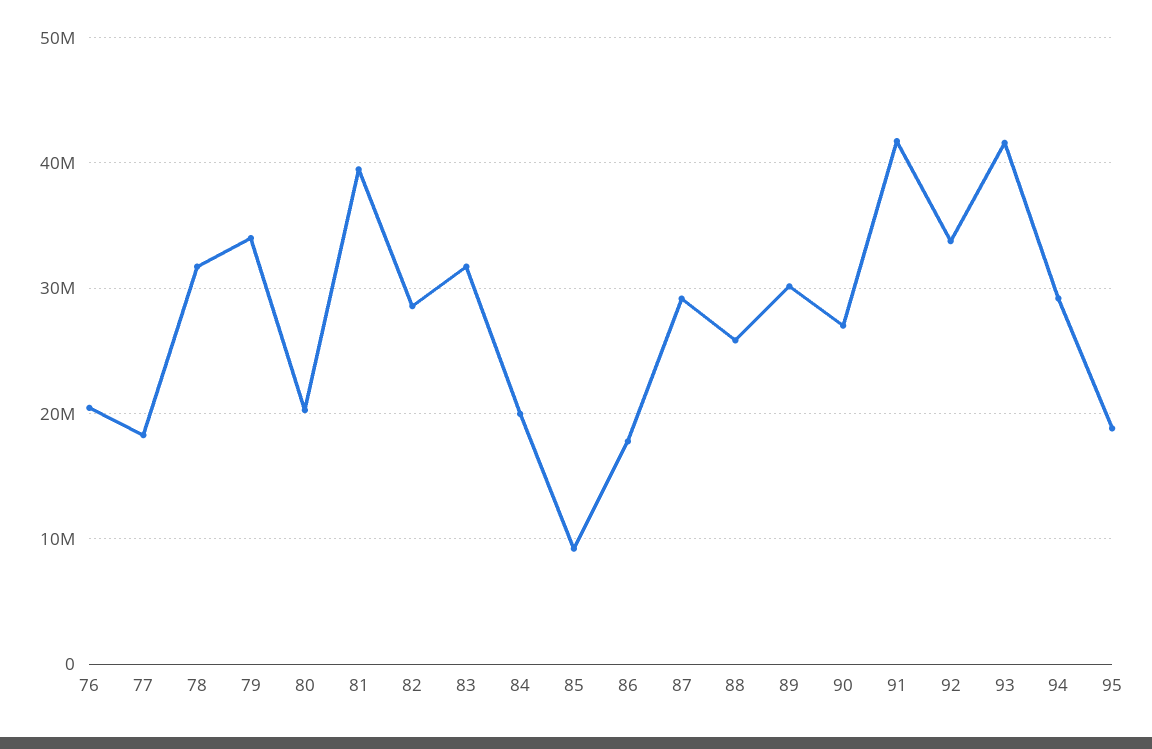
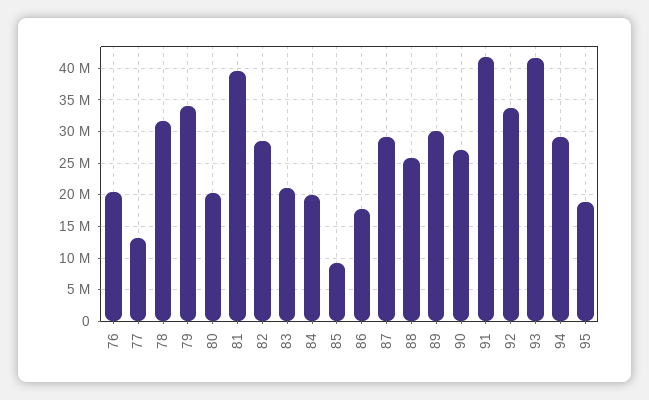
  {
    "76": 20000000,
-   "77": 18000000,
+   "77": 13000000,
    "78": 32000000,
    "79": 34000000,
    "80": 20000000,
    "81": 39000000,
    "82": 29000000,
-   "83": 32000000,
+   "83": 21000000,
    "84": 20000000,
    "85": 9000000,
    "86": 18000000,
    "87": 29000000,
    "88": 26000000,
    "89": 30000000,
    "90": 27000000,
    "91": 42000000,
    "92": 34000000,
    "93": 42000000,
    "94": 29000000,
    "95": 19000000
  }

